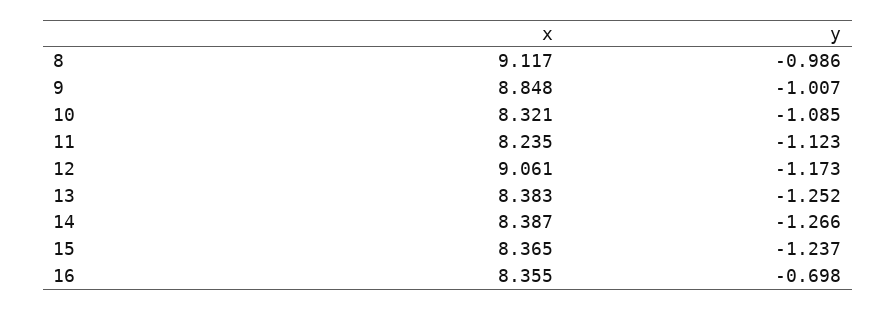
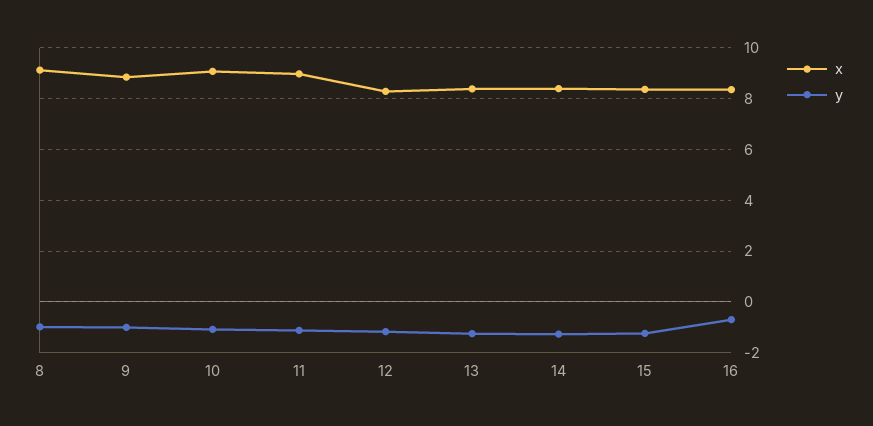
  {
    "x": {
      "8": 9.117,
      "9": 8.848,
-     "10": 8.321,
+     "10": 9,
-     "11": 8.235,
+     "11": 9,
-     "12": 9.061,
+     "12": 8.25,
      "13": 8.383,
      "14": 8.387,
      "15": 8.365,
      "16": 8.355
    },
    "y": {
      "8": -0.986,
      "9": -1.007,
      "10": -1.085,
      "11": -1.123,
      "12": -1.173,
      "13": -1.252,
      "14": -1.266,
      "15": -1.237,
      "16": -0.698
    }
  }

